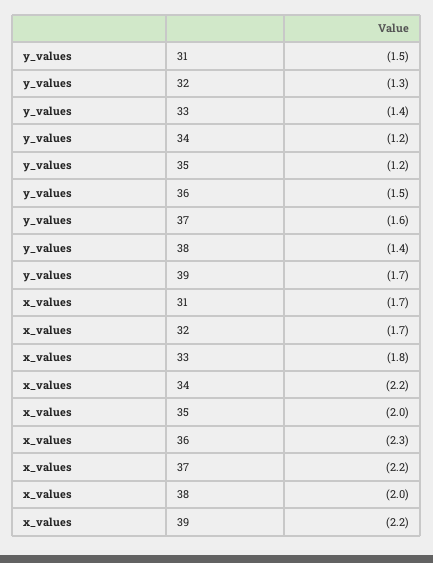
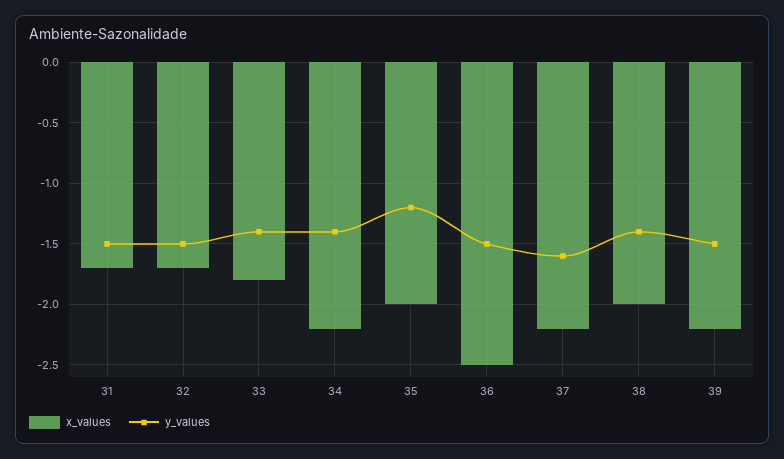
  {
    "y_values": {
      "31": -1.5,
-     "32": -1.3,
+     "32": -1.5,
      "33": -1.4,
-     "34": -1.2,
+     "34": -1.4,
      "35": -1.2,
      "36": -1.5,
      "37": -1.6,
      "38": -1.4,
-     "39": -1.7
+     "39": -1.5
    },
    "x_values": {
      "31": -1.7,
      "32": -1.7,
      "33": -1.8,
      "34": -2.2,
      "35": -2,
-     "36": -2.3,
+     "36": -2.5,
      "37": -2.2,
      "38": -2,
      "39": -2.2
    }
  }

